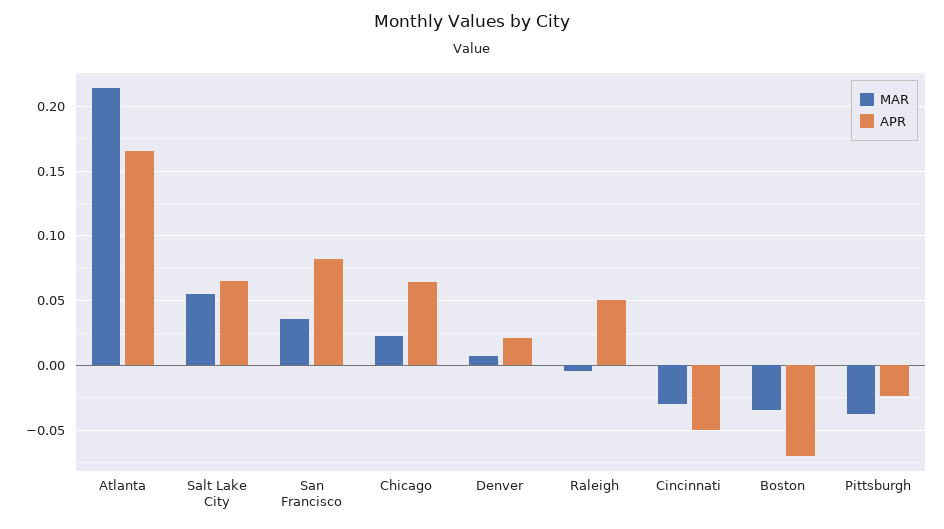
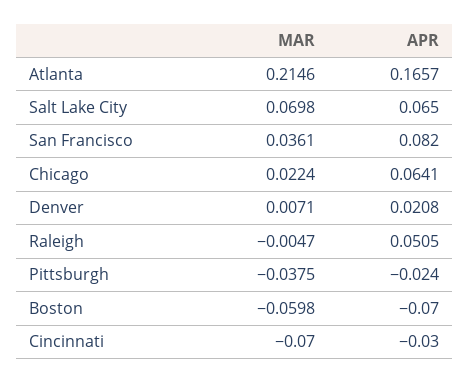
  {
    "MAR": {
      "Atlanta": 0.2146,
-     "Salt Lake City": 0.055,
+     "Salt Lake City": 0.0698,
      "San Francisco": 0.0361,
      "Chicago": 0.0224,
      "Denver": 0.0071,
      "Raleigh": -0.0047,
-     "Cincinnati": -0.03,
+     "Cincinnati": -0.07,
-     "Boston": -0.035,
+     "Boston": -0.0598,
      "Pittsburgh": -0.0375
    },
    "APR": {
      "Atlanta": 0.1657,
      "Salt Lake City": 0.065,
      "San Francisco": 0.082,
      "Chicago": 0.0641,
      "Denver": 0.0208,
      "Raleigh": 0.0505,
-     "Cincinnati": -0.05,
+     "Cincinnati": -0.03,
      "Boston": -0.07,
      "Pittsburgh": -0.024
    }
  }

